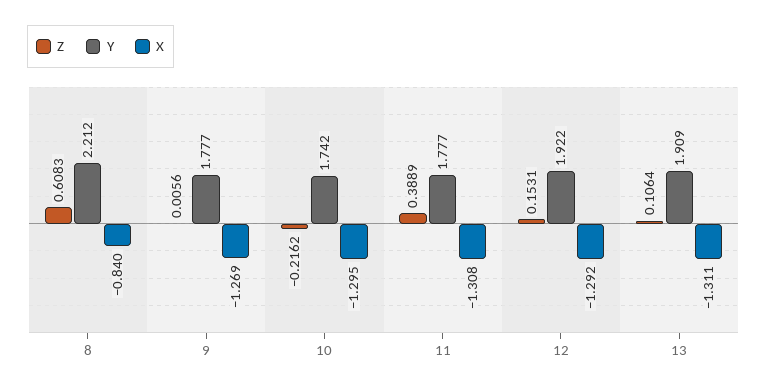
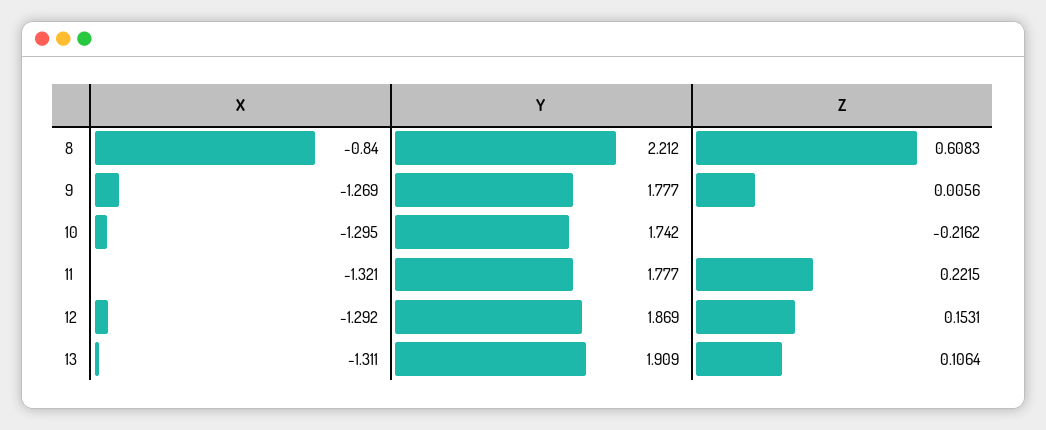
  {
    "Z": {
      "8": 0.6083,
      "9": 0.0056,
      "10": -0.2162,
-     "11": 0.3889,
+     "11": 0.2215,
      "12": 0.1531,
      "13": 0.1064
    },
    "Y": {
      "8": 2.212,
      "9": 1.777,
      "10": 1.742,
      "11": 1.777,
-     "12": 1.922,
+     "12": 1.869,
      "13": 1.909
    },
    "X": {
      "8": -0.84,
      "9": -1.269,
      "10": -1.295,
-     "11": -1.308,
+     "11": -1.321,
      "12": -1.292,
      "13": -1.311
    }
  }

